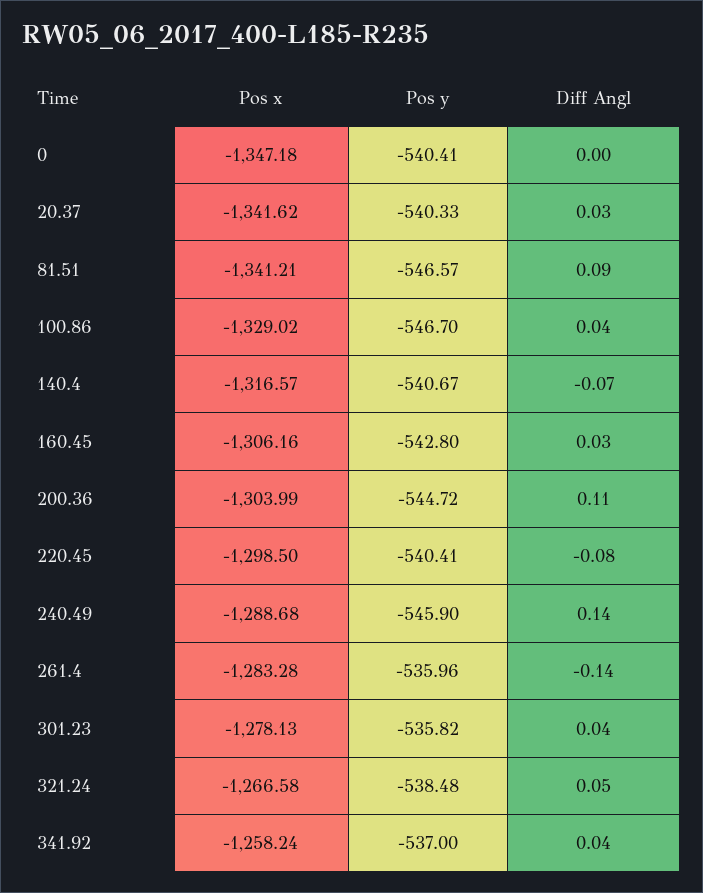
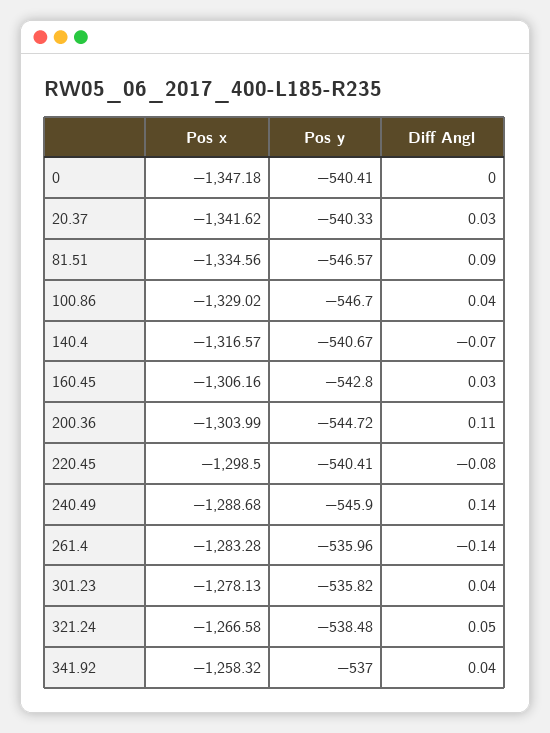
  {
    "Pos x": {
      "0": -1347.18,
      "20.37": -1341.62,
-     "81.51": -1341.21,
+     "81.51": -1334.56,
      "100.86": -1329.02,
      "140.4": -1316.57,
      "160.45": -1306.16,
      "200.36": -1303.99,
      "220.45": -1298.5,
      "240.49": -1288.68,
      "261.4": -1283.28,
      "301.23": -1278.13,
      "321.24": -1266.58,
-     "341.92": -1258.24
+     "341.92": -1258.32
    },
    "Pos y": {
      "0": -540.41,
      "20.37": -540.33,
      "81.51": -546.57,
      "100.86": -546.7,
      "140.4": -540.67,
      "160.45": -542.8,
      "200.36": -544.72,
      "220.45": -540.41,
      "240.49": -545.9,
      "261.4": -535.96,
      "301.23": -535.82,
      "321.24": -538.48,
      "341.92": -537
    },
    "Diff Angl": {
      "0": 0,
      "20.37": 0.03,
      "81.51": 0.09,
      "100.86": 0.04,
      "140.4": -0.07,
      "160.45": 0.03,
      "200.36": 0.11,
      "220.45": -0.08,
      "240.49": 0.14,
      "261.4": -0.14,
      "301.23": 0.04,
      "321.24": 0.05,
      "341.92": 0.04
    }
  }

